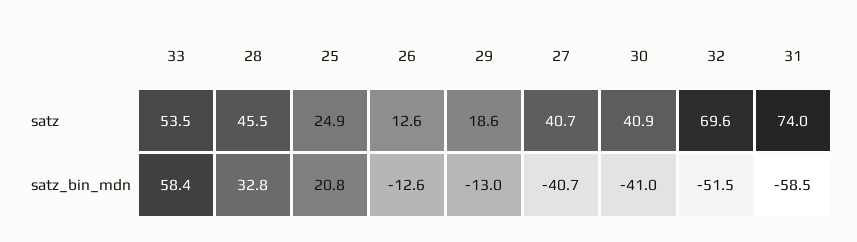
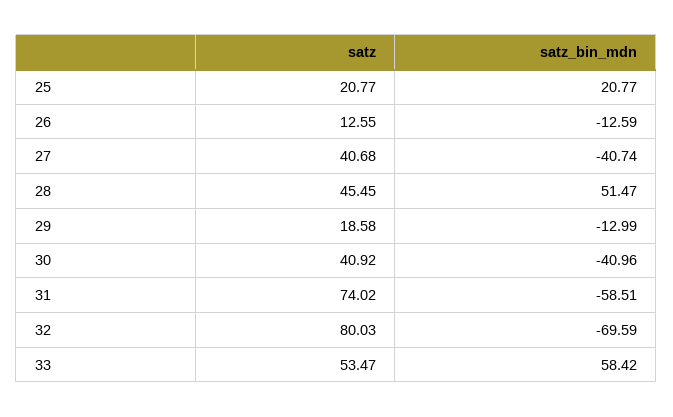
  {
    "33": {
      "satz": 53.47,
      "satz_bin_mdn": 58.42
    },
    "28": {
      "satz": 45.45,
-     "satz_bin_mdn": 32.8
+     "satz_bin_mdn": 51.47
    },
    "25": {
-     "satz": 24.9,
+     "satz": 20.77,
      "satz_bin_mdn": 20.77
    },
    "26": {
      "satz": 12.55,
      "satz_bin_mdn": -12.59
    },
    "29": {
      "satz": 18.58,
      "satz_bin_mdn": -12.99
    },
    "27": {
      "satz": 40.68,
      "satz_bin_mdn": -40.74
    },
    "30": {
      "satz": 40.92,
      "satz_bin_mdn": -40.96
    },
    "32": {
-     "satz": 69.6,
+     "satz": 80.03,
-     "satz_bin_mdn": -51.5
+     "satz_bin_mdn": -69.59
    },
    "31": {
      "satz": 74.02,
      "satz_bin_mdn": -58.51
    }
  }

